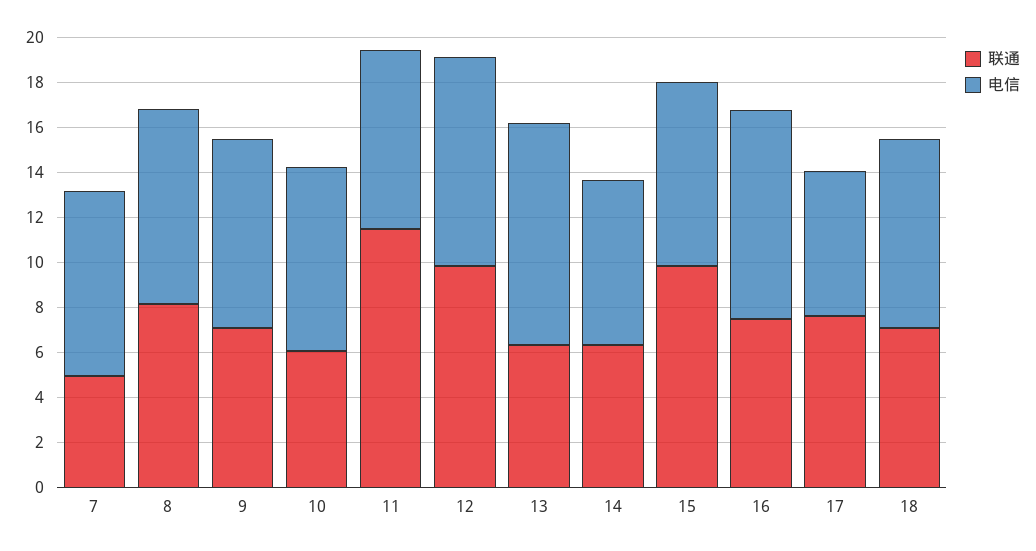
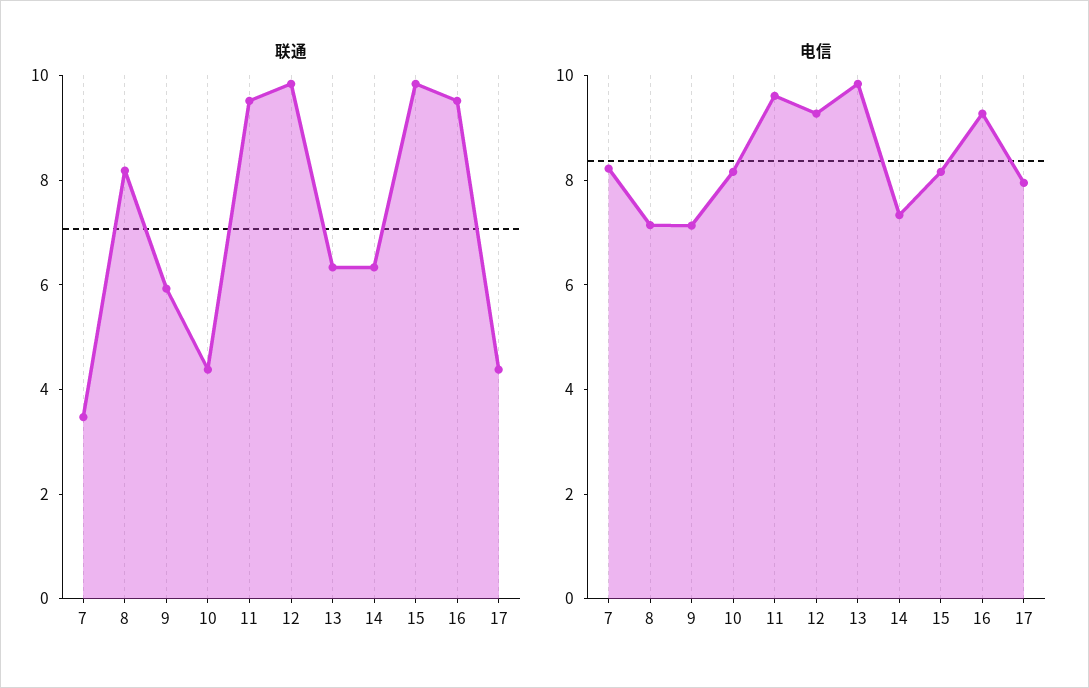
  {
    "联通": {
-     "7": 5,
+     "7": 3.5,
      "8": 8,
-     "9": 7,
+     "9": 6,
-     "10": 6,
+     "10": 4.5,
-     "11": 11.5,
+     "11": 9.5,
      "12": 10,
      "13": 6.5,
      "14": 6.5,
      "15": 10,
-     "16": 7.5,
+     "16": 9.5,
-     "17": 7.5,
+     "17": 4.5
-     "18": 7
    },
    "电信": {
      "7": 8,
-     "8": 8.5,
+     "8": 7,
-     "9": 8.5,
+     "9": 7,
      "10": 8,
-     "11": 8,
+     "11": 9.5,
      "12": 9.5,
      "13": 10,
      "14": 7.5,
      "15": 8,
      "16": 9.5,
-     "17": 6.5,
+     "17": 8
-     "18": 8.5
    }
  }

